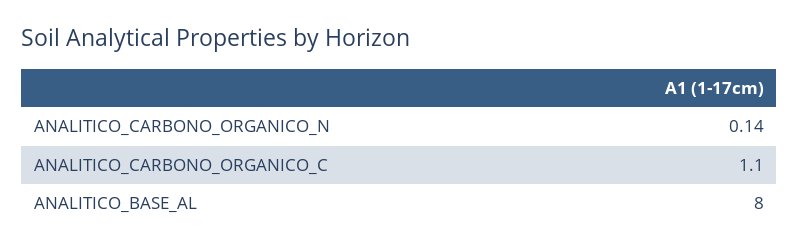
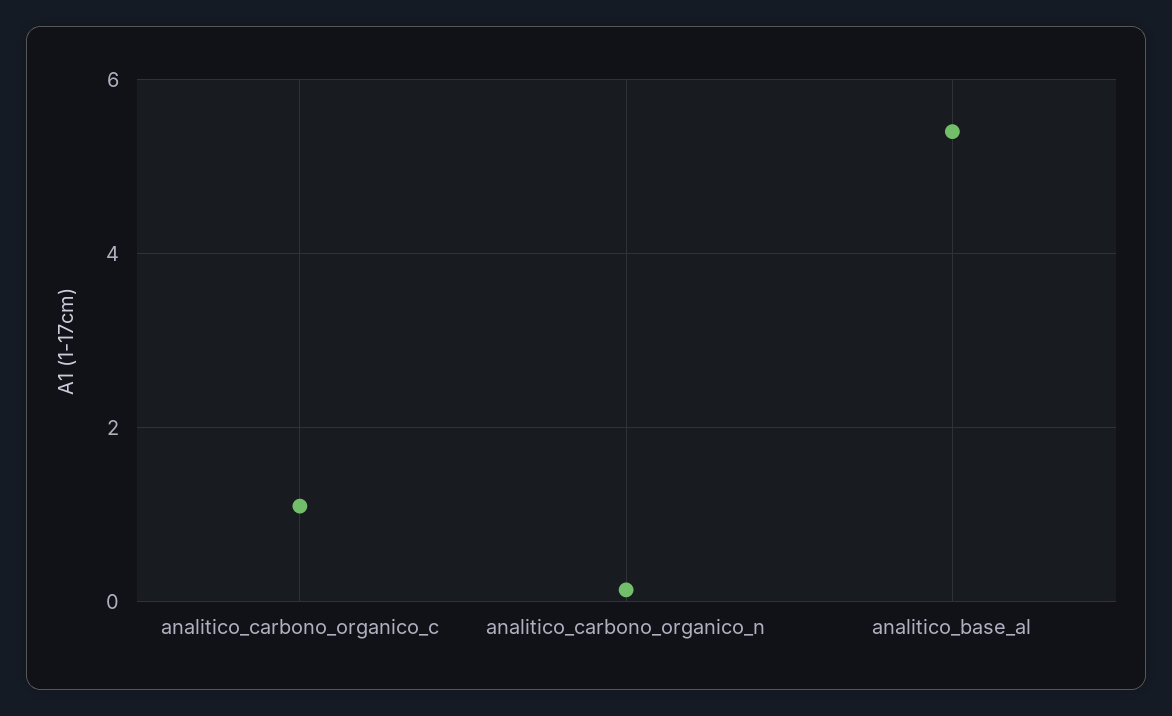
  {
    "ANALITICO_CARBONO_ORGANICO_N": 0.14,
    "ANALITICO_CARBONO_ORGANICO_C": 1.1,
-   "ANALITICO_BASE_AL": 8
+   "ANALITICO_BASE_AL": 5.4
  }

